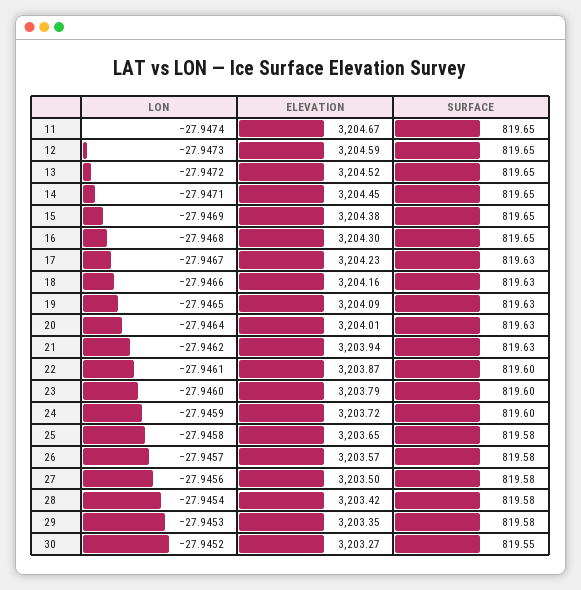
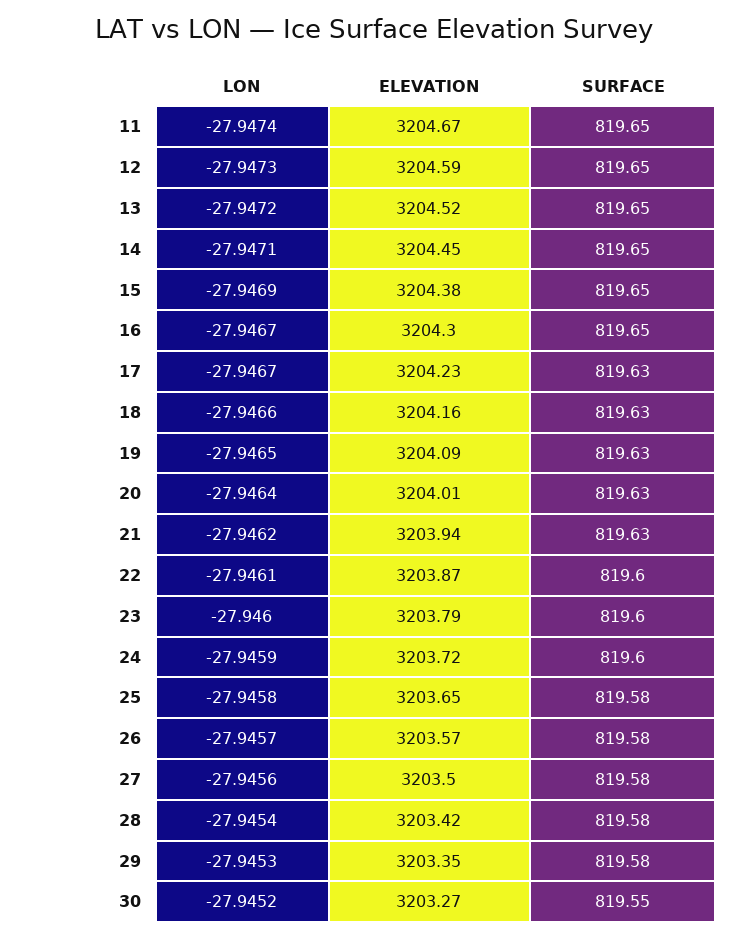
  {
    "LON": {
      "11": -27.9474,
      "12": -27.9473,
      "13": -27.9472,
      "14": -27.9471,
      "15": -27.9469,
-     "16": -27.9468,
+     "16": -27.9467,
      "17": -27.9467,
      "18": -27.9466,
      "19": -27.9465,
      "20": -27.9464,
      "21": -27.9462,
      "22": -27.9461,
      "23": -27.946,
      "24": -27.9459,
      "25": -27.9458,
      "26": -27.9457,
      "27": -27.9456,
      "28": -27.9454,
      "29": -27.9453,
      "30": -27.9452
    },
    "ELEVATION": {
      "11": 3204.67,
      "12": 3204.59,
      "13": 3204.52,
      "14": 3204.45,
      "15": 3204.38,
      "16": 3204.3,
      "17": 3204.23,
      "18": 3204.16,
      "19": 3204.09,
      "20": 3204.01,
      "21": 3203.94,
      "22": 3203.87,
      "23": 3203.79,
      "24": 3203.72,
      "25": 3203.65,
      "26": 3203.57,
      "27": 3203.5,
      "28": 3203.42,
      "29": 3203.35,
      "30": 3203.27
    },
    "SURFACE": {
      "11": 819.65,
      "12": 819.65,
      "13": 819.65,
      "14": 819.65,
      "15": 819.65,
      "16": 819.65,
      "17": 819.63,
      "18": 819.63,
      "19": 819.63,
      "20": 819.63,
      "21": 819.63,
      "22": 819.6,
      "23": 819.6,
      "24": 819.6,
      "25": 819.58,
      "26": 819.58,
      "27": 819.58,
      "28": 819.58,
      "29": 819.58,
      "30": 819.55
    }
  }

